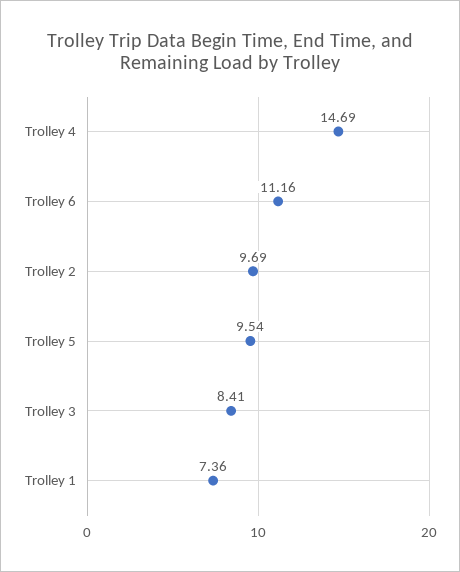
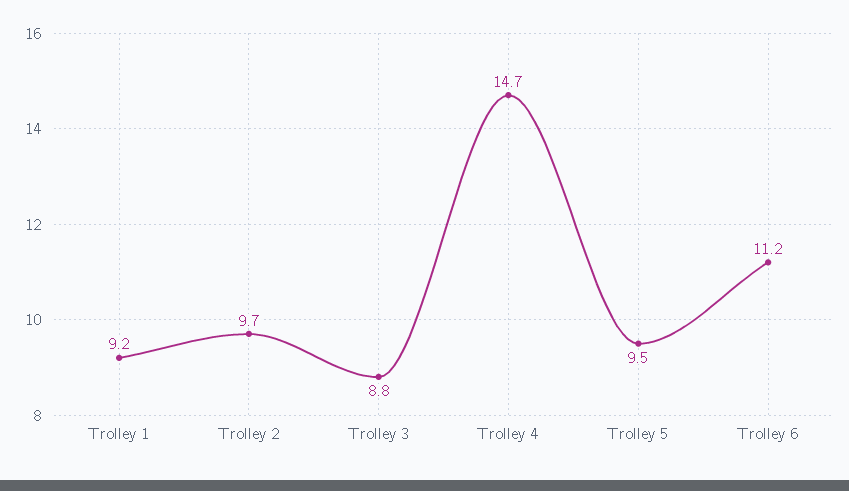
  {
    "Trolley 4": 14.69,
    "Trolley 6": 11.16,
    "Trolley 2": 9.69,
    "Trolley 5": 9.54,
-   "Trolley 3": 8.41,
+   "Trolley 3": 8.8,
-   "Trolley 1": 7.36
+   "Trolley 1": 9.2
  }

